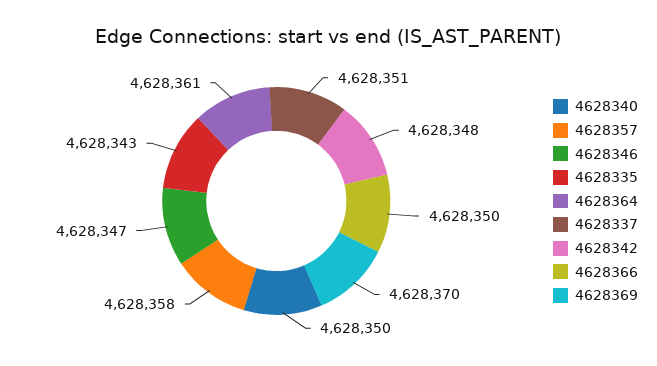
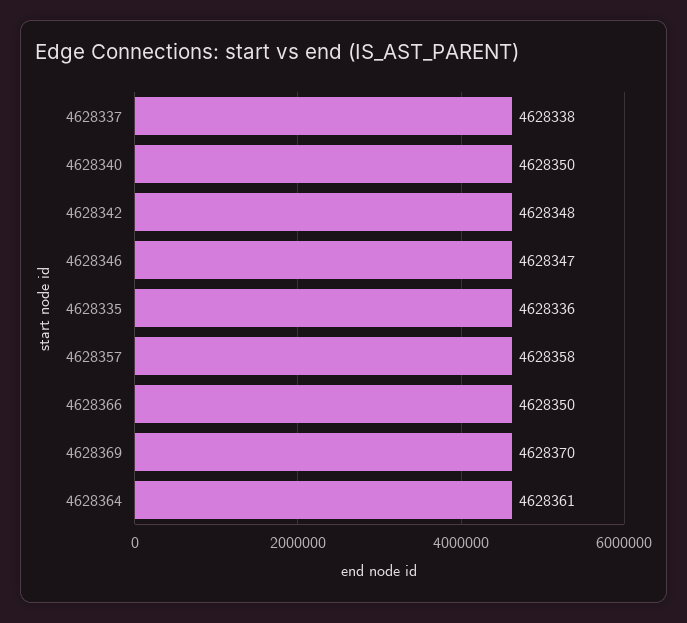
  {
    "4628340": 4628350,
    "4628357": 4628358,
    "4628346": 4628347,
-   "4628335": 4628343,
+   "4628335": 4628336,
    "4628364": 4628361,
-   "4628337": 4628351,
+   "4628337": 4628338,
    "4628342": 4628348,
    "4628366": 4628350,
    "4628369": 4628370
  }

